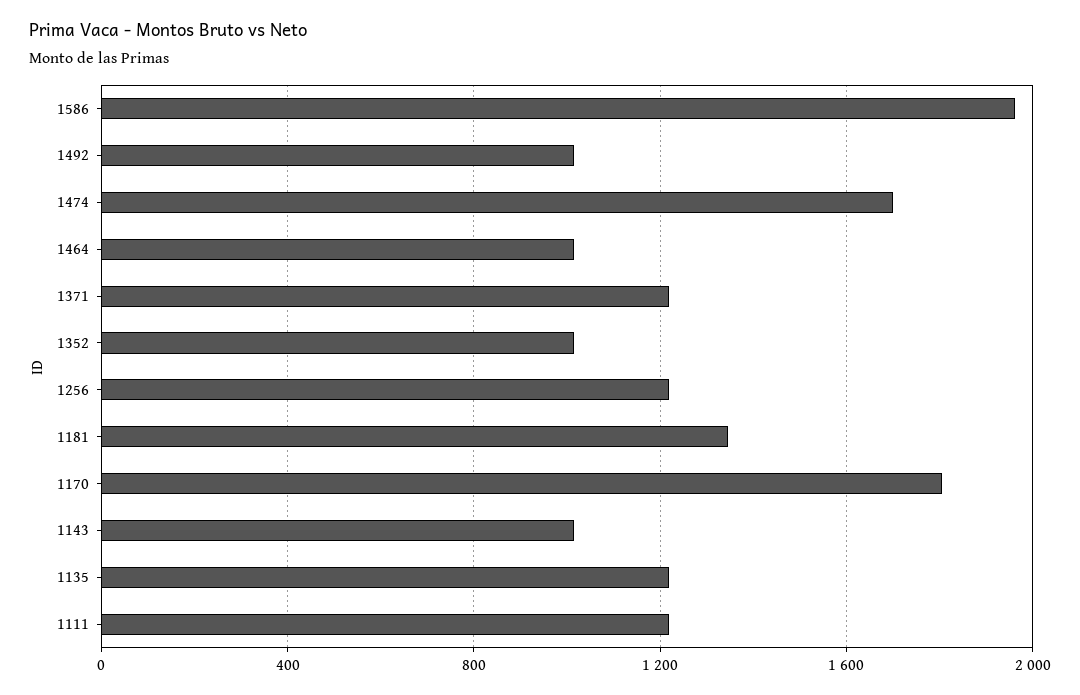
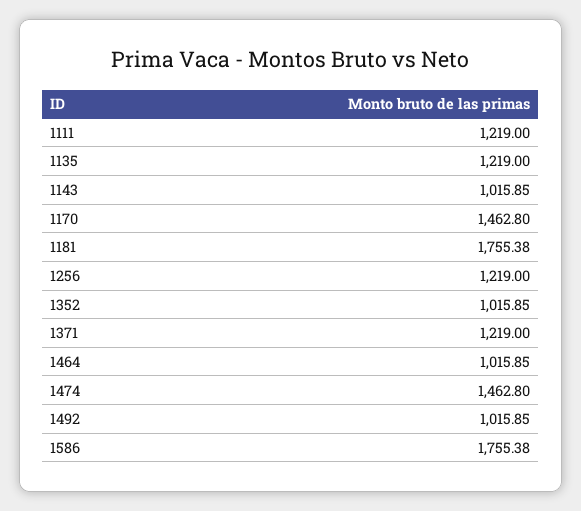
  {
-   "1586": 1950,
+   "1586": 1755.38,
    "1492": 1015.85,
-   "1474": 1700,
+   "1474": 1462.8,
    "1464": 1015.85,
    "1371": 1219,
    "1352": 1015.85,
    "1256": 1219,
-   "1181": 1350,
+   "1181": 1755.38,
-   "1170": 1800,
+   "1170": 1462.8,
    "1143": 1015.85,
    "1135": 1219,
    "1111": 1219
  }

